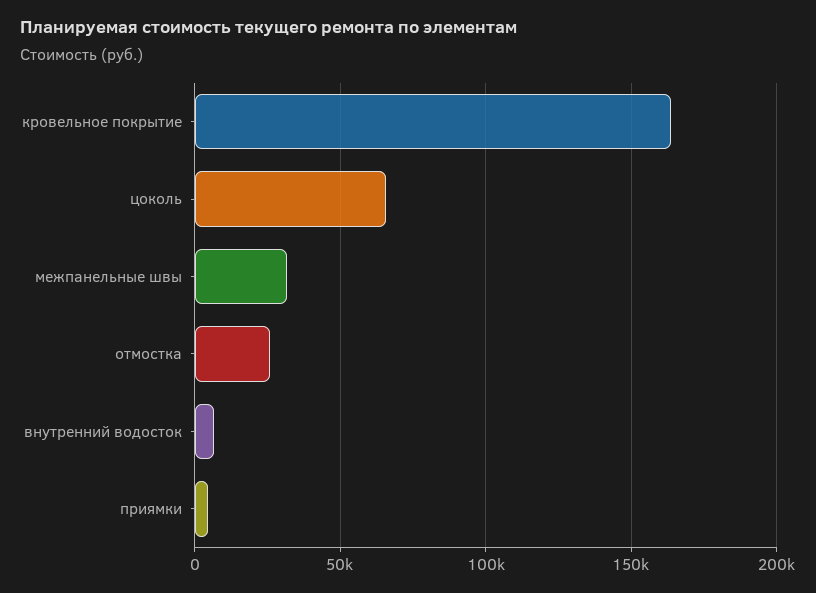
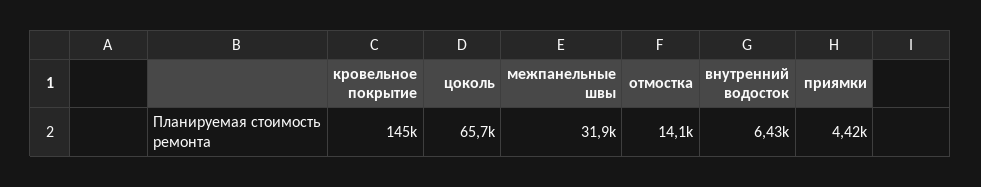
  {
-   "кровельное покрытие": 165000,
+   "кровельное покрытие": 145000,
    "цоколь": 65700,
    "межпанельные швы": 31900,
-   "отмостка": 25000,
+   "отмостка": 14100,
    "внутренний водосток": 6430,
    "приямки": 4420
  }

